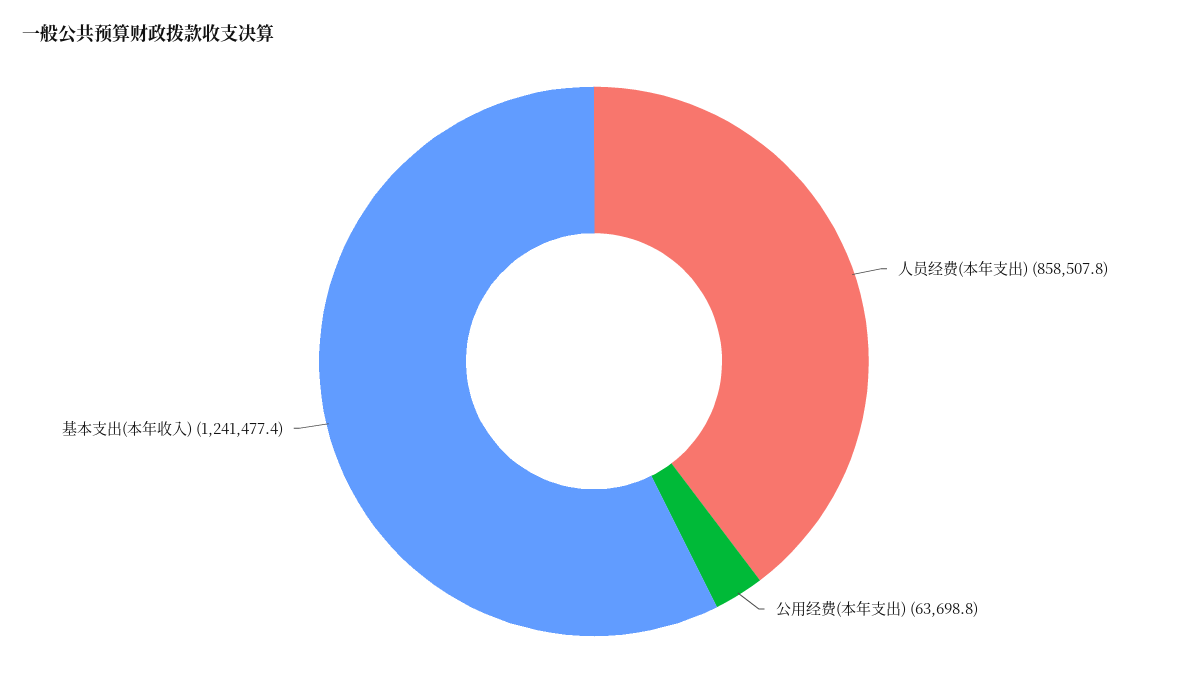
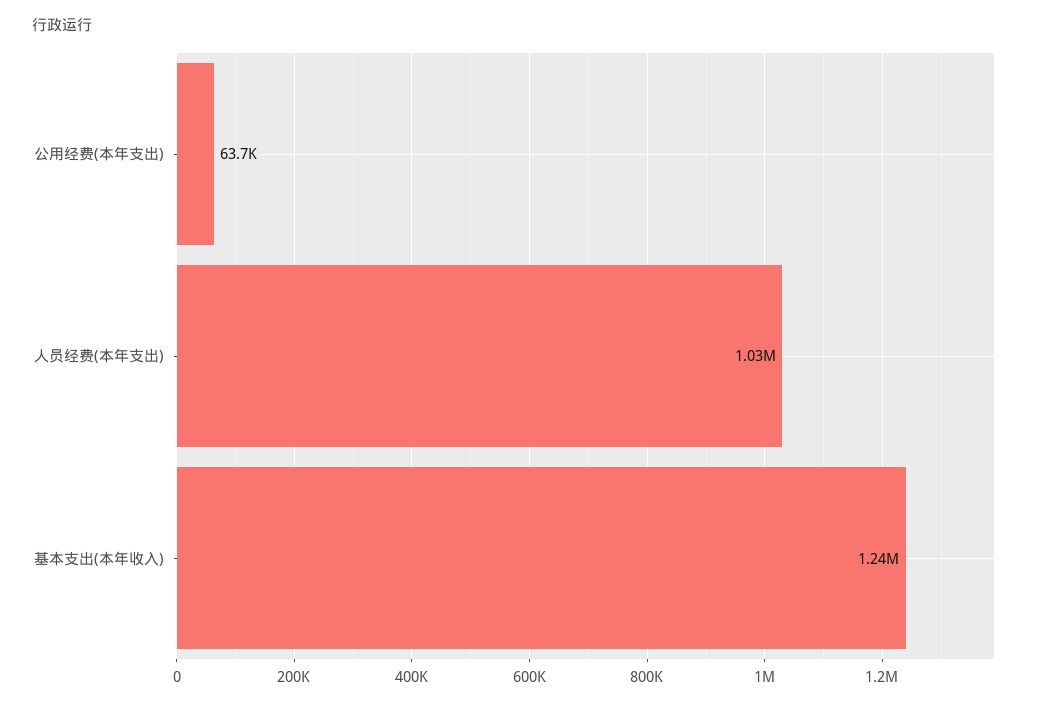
  {
-   "人员经费(本年支出)": 858507.8,
+   "人员经费(本年支出)": 1030000,
    "公用经费(本年支出)": 63698.8,
    "基本支出(本年收入)": 1241477.4
  }

